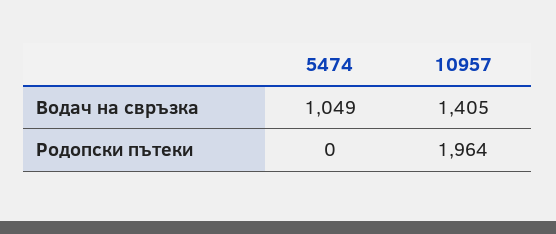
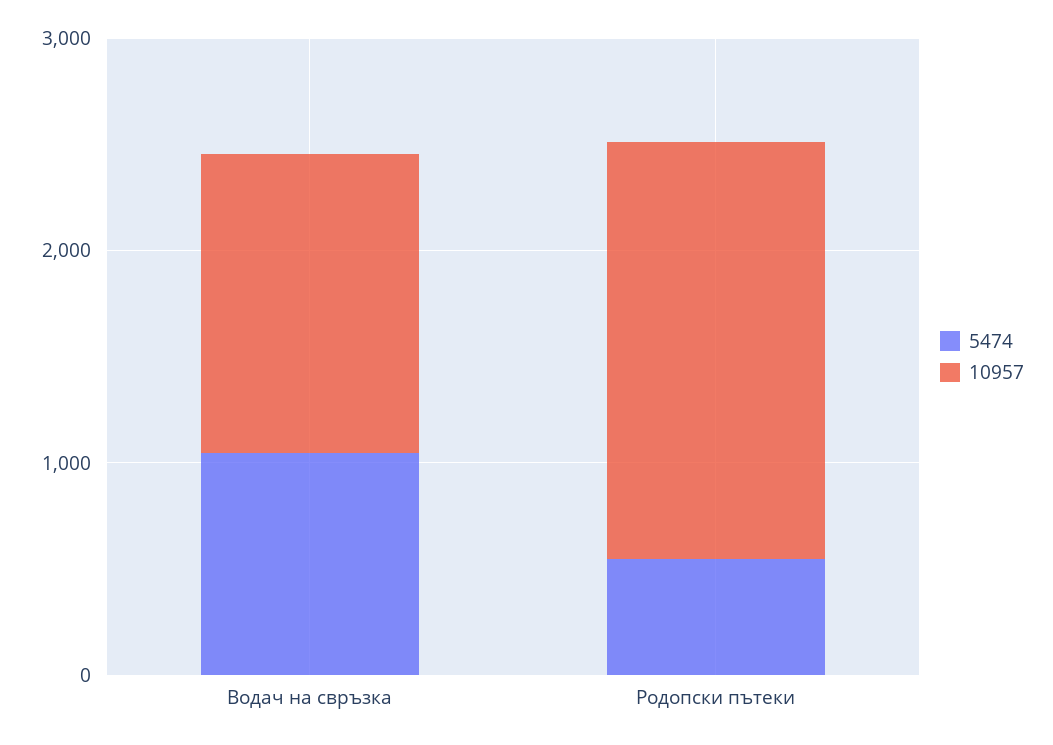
  {
    "5474": {
      "Водач на свръзка": 1049,
-     "Родопски пътеки": 0
+     "Родопски пътеки": 600
    },
    "10957": {
      "Водач на свръзка": 1405,
      "Родопски пътеки": 1964
    }
  }

